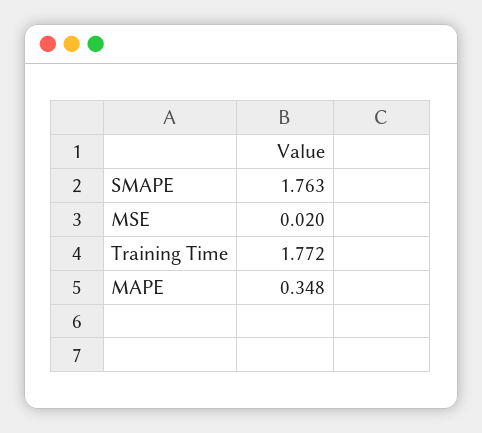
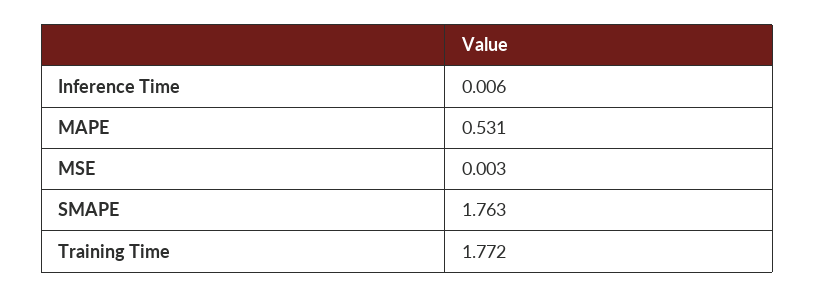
  {
    "SMAPE": 1.763,
-   "MSE": 0.02,
+   "MSE": 0.003,
    "Training Time": 1.772,
-   "MAPE": 0.348
+   "MAPE": 0.531,
+   "Inference Time": 0.006
  }

